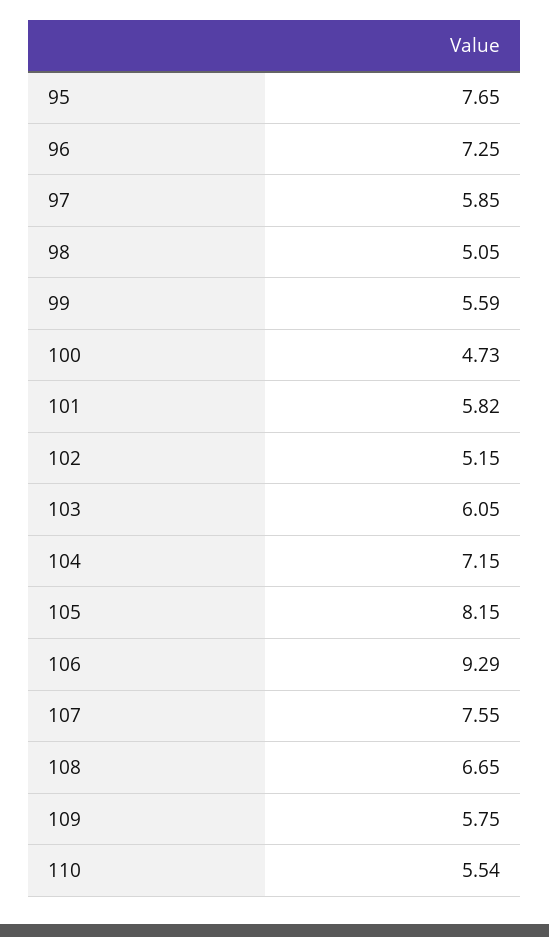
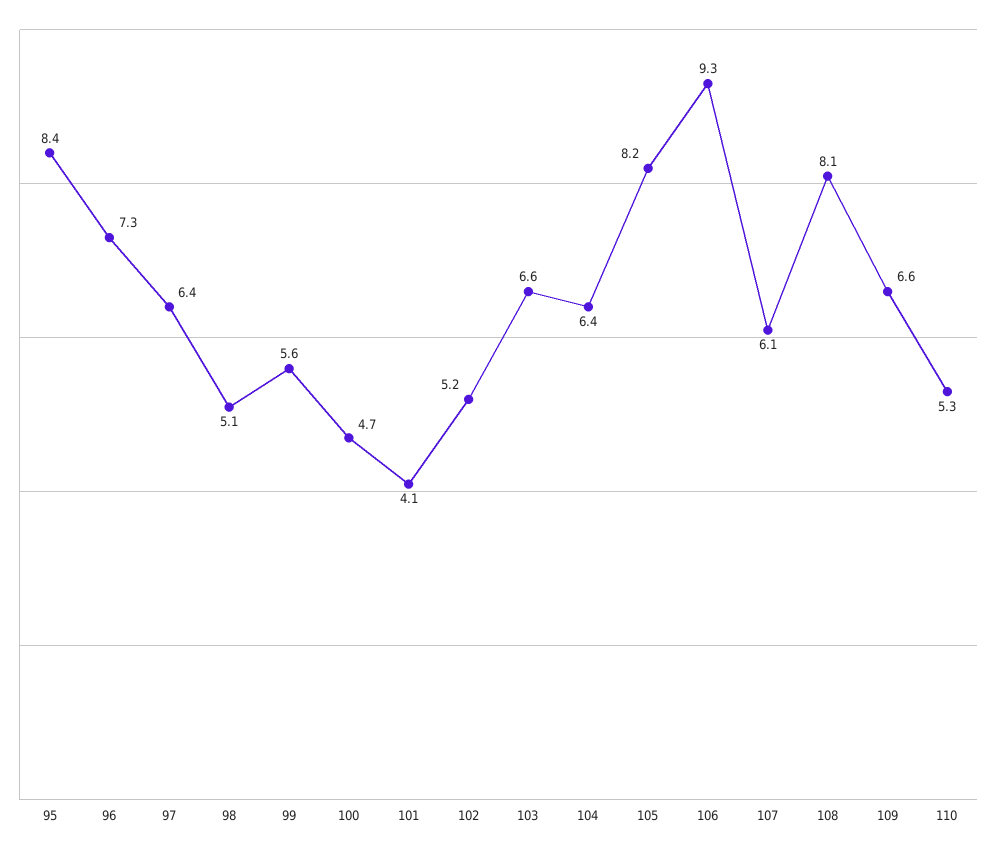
  {
-   "95": 7.65,
+   "95": 8.4,
    "96": 7.25,
-   "97": 5.85,
+   "97": 6.4,
    "98": 5.05,
    "99": 5.59,
    "100": 4.73,
-   "101": 5.82,
+   "101": 4.1,
    "102": 5.15,
-   "103": 6.05,
+   "103": 6.6,
-   "104": 7.15,
+   "104": 6.4,
    "105": 8.15,
    "106": 9.29,
-   "107": 7.55,
+   "107": 6.1,
-   "108": 6.65,
+   "108": 8.1,
-   "109": 5.75,
+   "109": 6.6,
-   "110": 5.54
+   "110": 5.3
  }

